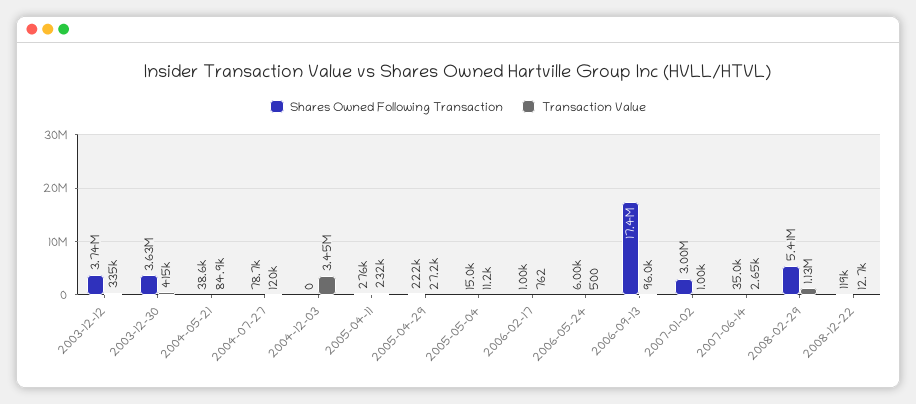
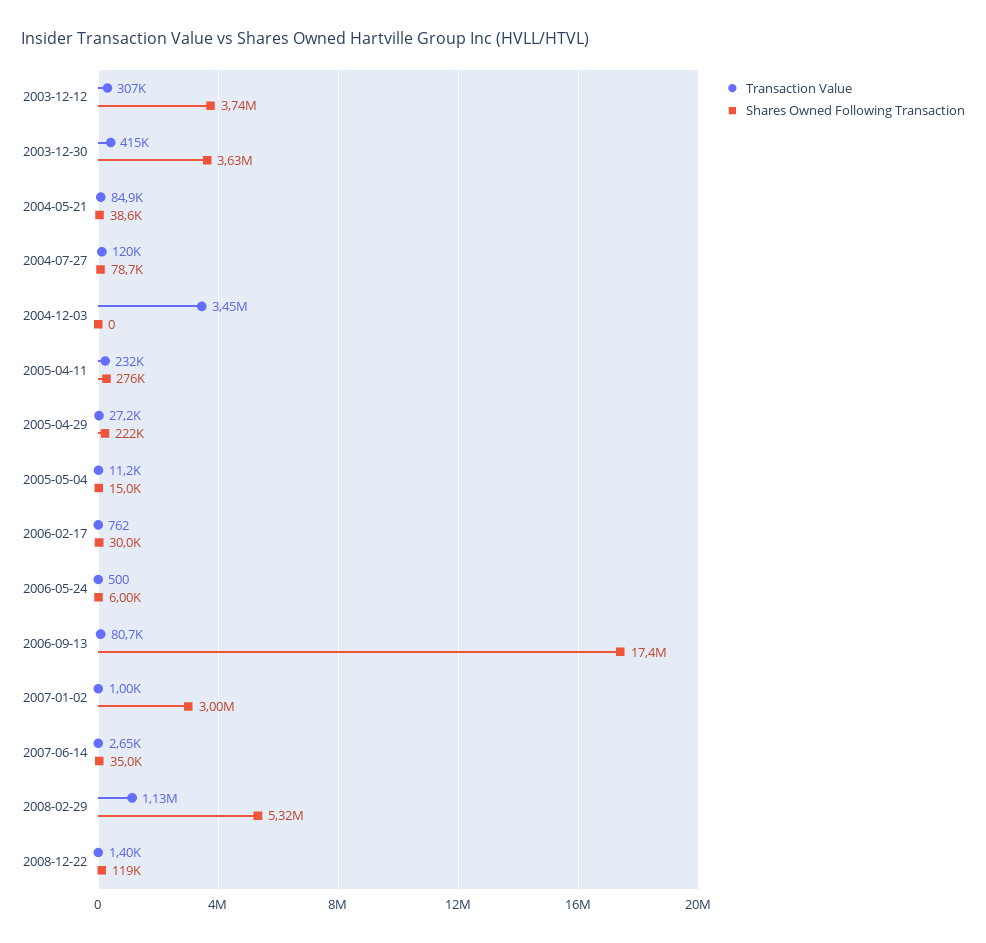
  {
    "Shares Owned Following Transaction": {
      "2003-12-12": 3740000,
      "2003-12-30": 3630000,
      "2004-05-21": 38600,
      "2004-07-27": 78700,
      "2004-12-03": 0,
      "2005-04-11": 276000,
      "2005-04-29": 222000,
      "2005-05-04": 15000,
-     "2006-02-17": 1000,
+     "2006-02-17": 30000,
      "2006-05-24": 6000,
      "2006-09-13": 17400000,
      "2007-01-02": 3000000,
      "2007-06-14": 35000,
-     "2008-02-29": 5410000,
+     "2008-02-29": 5320000,
      "2008-12-22": 119000
    },
    "Transaction Value": {
-     "2003-12-12": 335000,
+     "2003-12-12": 307000,
      "2003-12-30": 415000,
      "2004-05-21": 84900,
      "2004-07-27": 120000,
      "2004-12-03": 3450000,
      "2005-04-11": 232000,
      "2005-04-29": 27200,
      "2005-05-04": 11200,
      "2006-02-17": 762,
      "2006-05-24": 500,
-     "2006-09-13": 96000,
+     "2006-09-13": 80700,
      "2007-01-02": 1000,
      "2007-06-14": 2650,
      "2008-02-29": 1130000,
-     "2008-12-22": 12700
+     "2008-12-22": 1400
    }
  }

